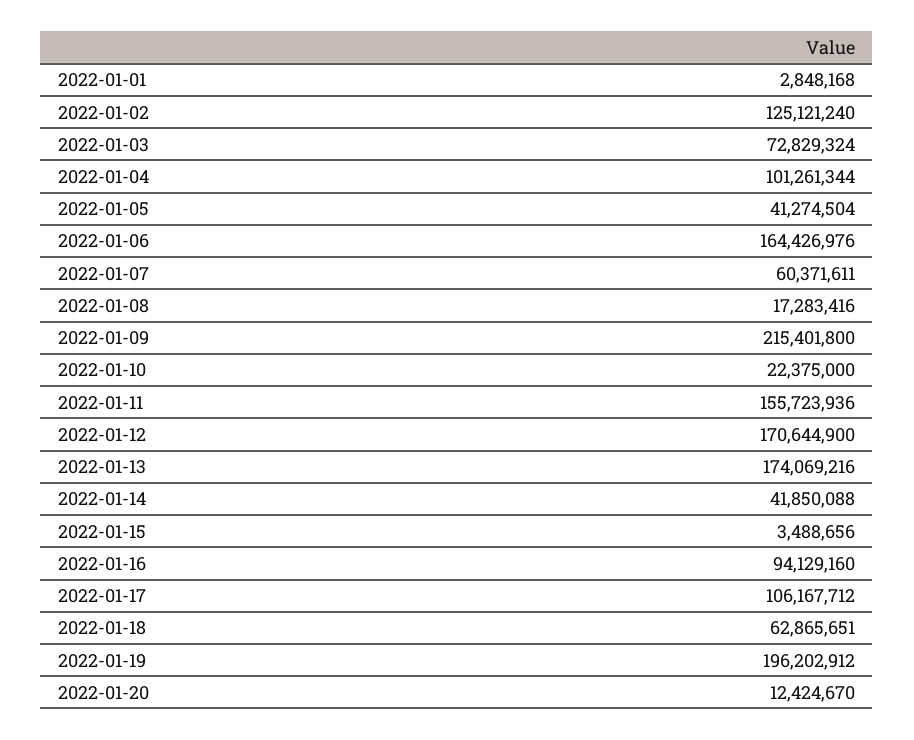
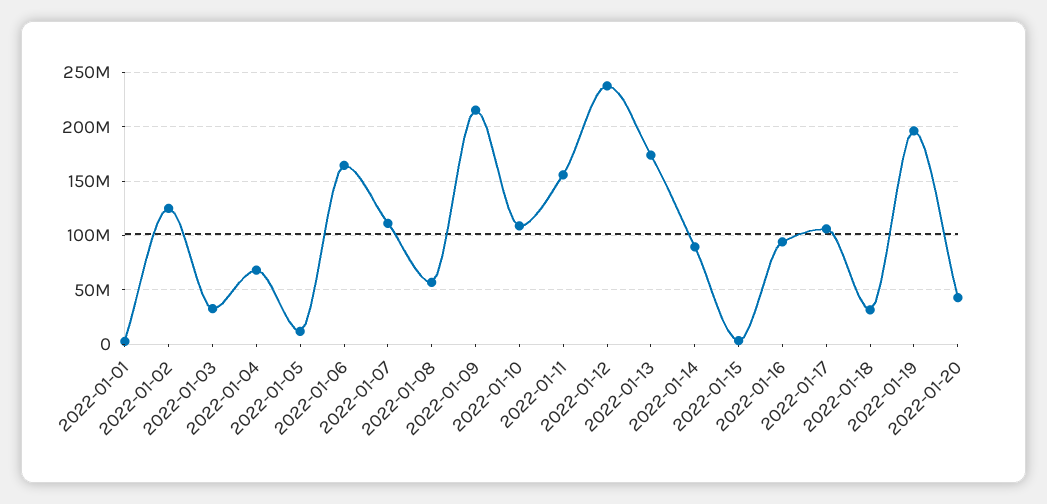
  {
    "2022-01-01": 2848168,
    "2022-01-02": 125121240,
-   "2022-01-03": 72829324,
+   "2022-01-03": 30000000,
-   "2022-01-04": 101261344,
+   "2022-01-04": 70000000,
-   "2022-01-05": 41274504,
+   "2022-01-05": 10000000,
    "2022-01-06": 164426976,
-   "2022-01-07": 60371611,
+   "2022-01-07": 110000000,
-   "2022-01-08": 17283416,
+   "2022-01-08": 60000000,
    "2022-01-09": 215401800,
-   "2022-01-10": 22375000,
+   "2022-01-10": 110000000,
    "2022-01-11": 155723936,
-   "2022-01-12": 170644900,
+   "2022-01-12": 240000000,
    "2022-01-13": 174069216,
-   "2022-01-14": 41850088,
+   "2022-01-14": 90000000,
    "2022-01-15": 3488656,
    "2022-01-16": 94129160,
    "2022-01-17": 106167712,
-   "2022-01-18": 62865651,
+   "2022-01-18": 30000000,
    "2022-01-19": 196202912,
-   "2022-01-20": 12424670
+   "2022-01-20": 40000000
  }

